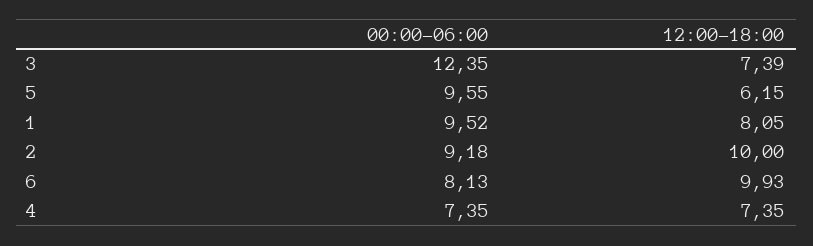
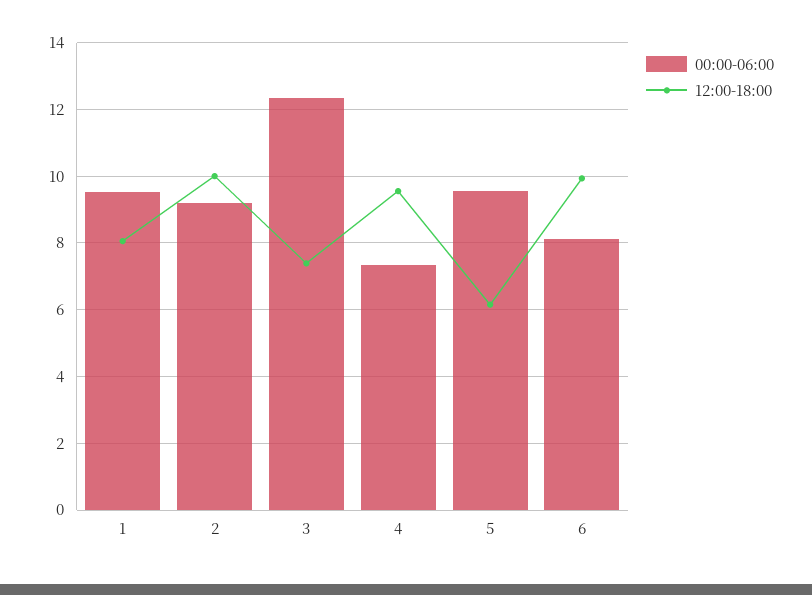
  {
    "00:00-06:00": {
      "3": 12.35,
      "5": 9.55,
      "1": 9.52,
      "2": 9.18,
      "6": 8.13,
      "4": 7.35
    },
    "12:00-18:00": {
      "3": 7.39,
      "5": 6.15,
      "1": 8.05,
      "2": 10,
      "6": 9.93,
-     "4": 7.35
+     "4": 9.6
    }
  }

